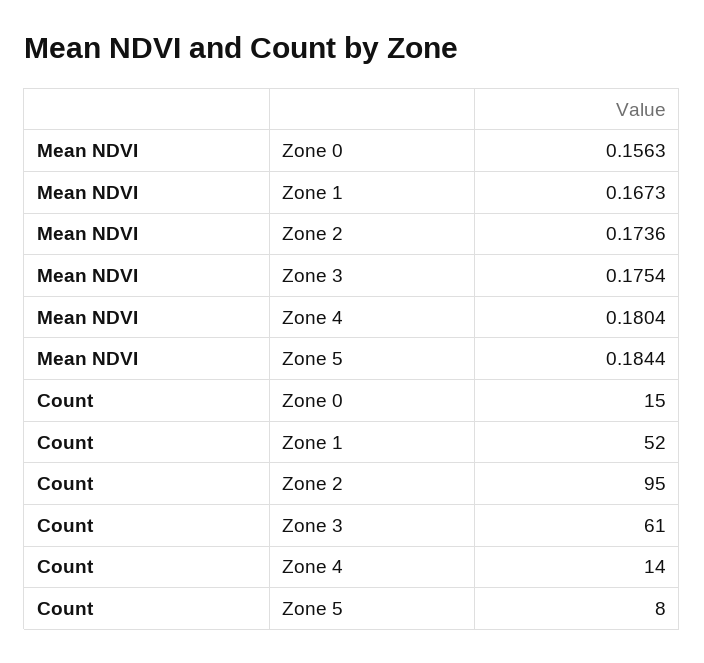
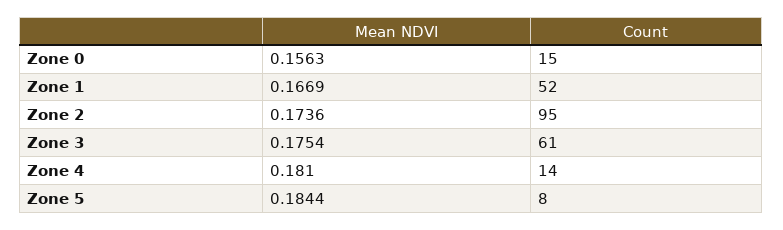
  {
    "Mean NDVI": {
      "Zone 0": 0.1563,
-     "Zone 1": 0.1673,
+     "Zone 1": 0.1669,
      "Zone 2": 0.1736,
      "Zone 3": 0.1754,
-     "Zone 4": 0.1804,
+     "Zone 4": 0.181,
      "Zone 5": 0.1844
    },
    "Count": {
      "Zone 0": 15,
      "Zone 1": 52,
      "Zone 2": 95,
      "Zone 3": 61,
      "Zone 4": 14,
      "Zone 5": 8
    }
  }

